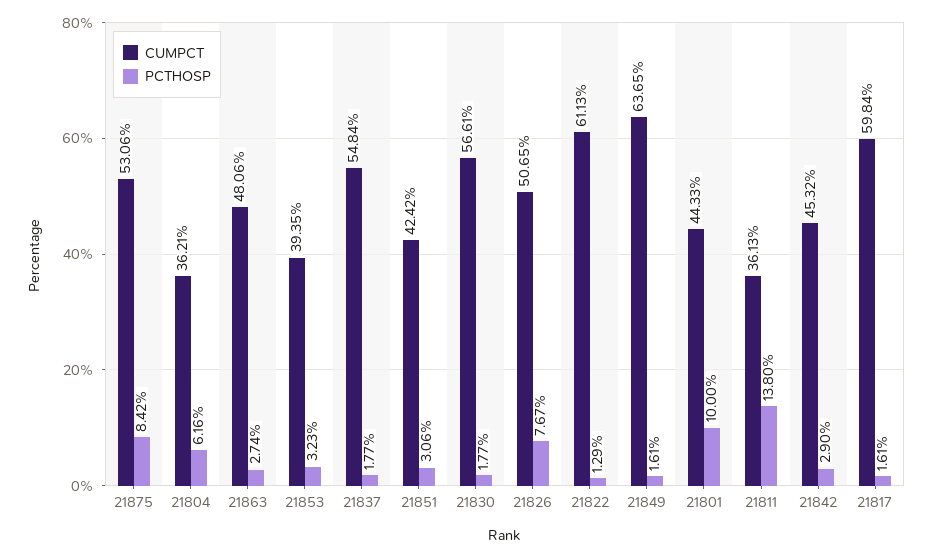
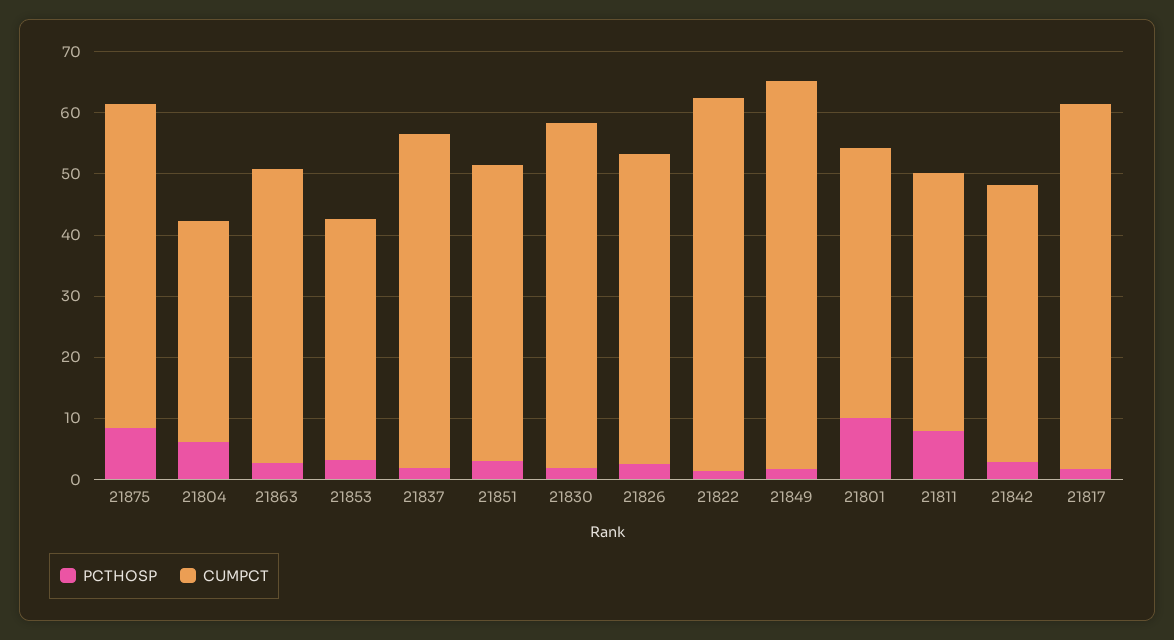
  {
    "CUMPCT": {
      "21875": 53.06,
      "21804": 36.21,
      "21863": 48.06,
      "21853": 39.35,
      "21837": 54.84,
-     "21851": 42.42,
+     "21851": 48,
      "21830": 56.61,
      "21826": 50.65,
      "21822": 61.13,
      "21849": 63.65,
      "21801": 44.33,
-     "21811": 36.13,
+     "21811": 42,
      "21842": 45.32,
      "21817": 59.84
    },
    "PCTHOSP": {
      "21875": 8.42,
      "21804": 6.16,
      "21863": 2.74,
      "21853": 3.23,
      "21837": 1.77,
      "21851": 3.06,
      "21830": 1.77,
-     "21826": 7.67,
+     "21826": 2,
      "21822": 1.29,
      "21849": 1.61,
      "21801": 10,
-     "21811": 13.8,
+     "21811": 8,
      "21842": 2.9,
      "21817": 1.61
    }
  }

